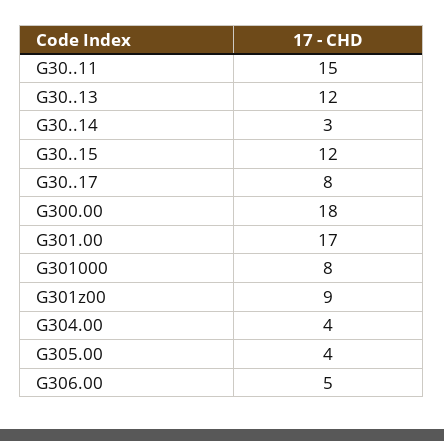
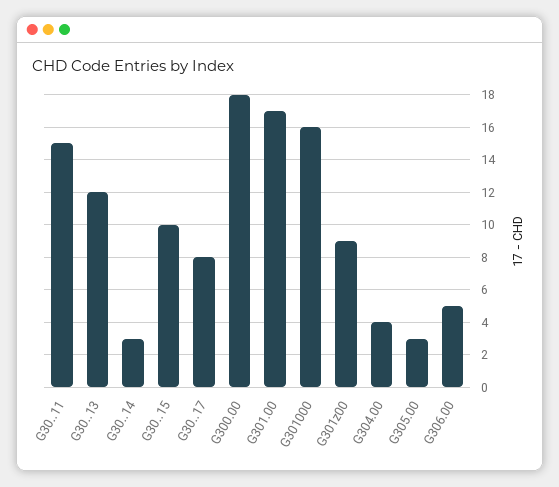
  {
    "G30..11": 15,
    "G30..13": 12,
    "G30..14": 3,
-   "G30..15": 12,
+   "G30..15": 10,
    "G30..17": 8,
    "G300.00": 18,
    "G301.00": 17,
-   "G301000": 8,
+   "G301000": 16,
    "G301z00": 9,
    "G304.00": 4,
-   "G305.00": 4,
+   "G305.00": 3,
    "G306.00": 5
  }

